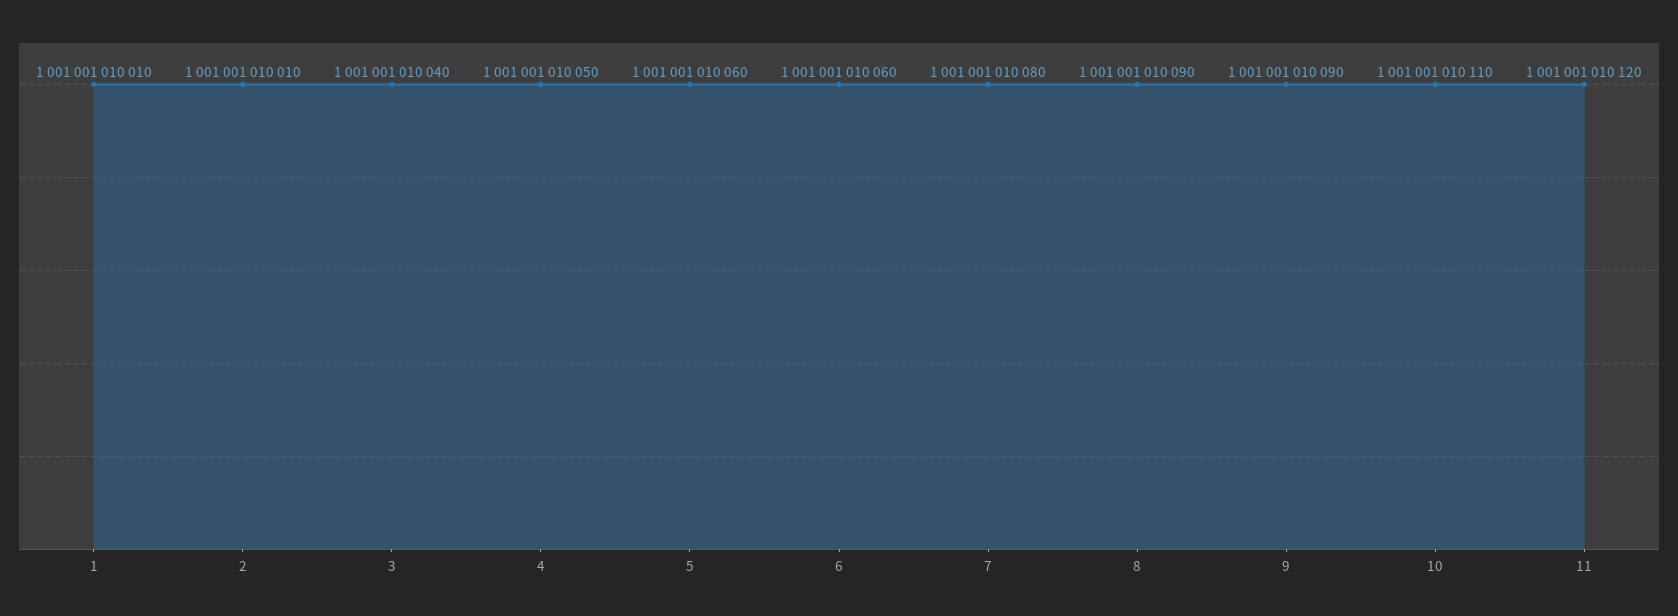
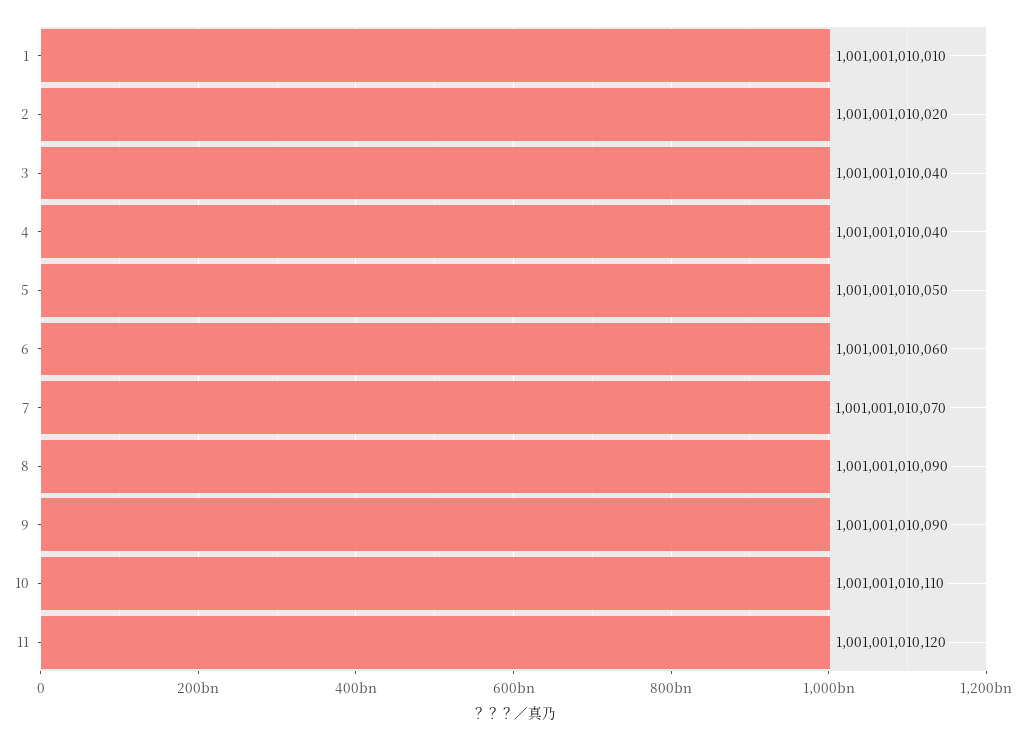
  {
    "1": 1001001010010,
-   "2": 1001001010010,
+   "2": 1001001010020,
    "3": 1001001010040,
-   "4": 1001001010050,
+   "4": 1001001010040,
-   "5": 1001001010060,
+   "5": 1001001010050,
    "6": 1001001010060,
-   "7": 1001001010080,
+   "7": 1001001010070,
    "8": 1001001010090,
    "9": 1001001010090,
    "10": 1001001010110,
    "11": 1001001010120
  }

